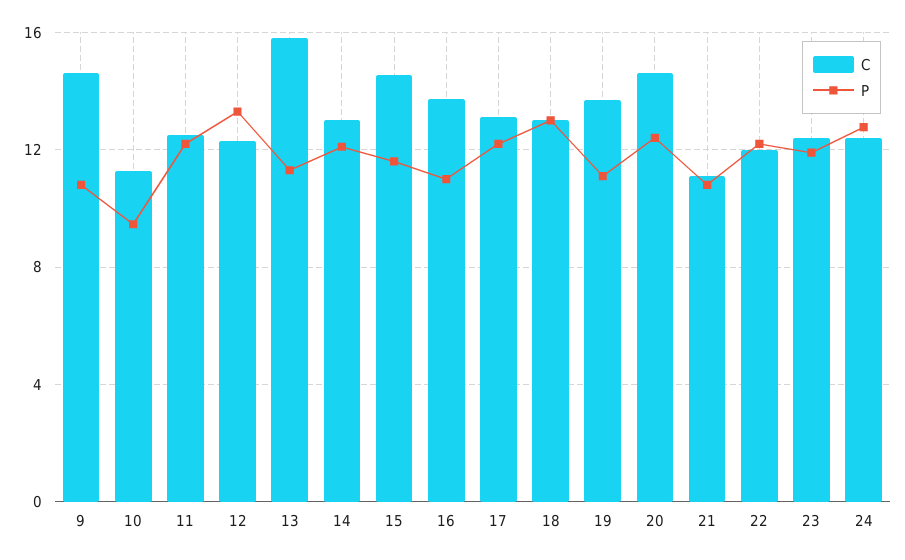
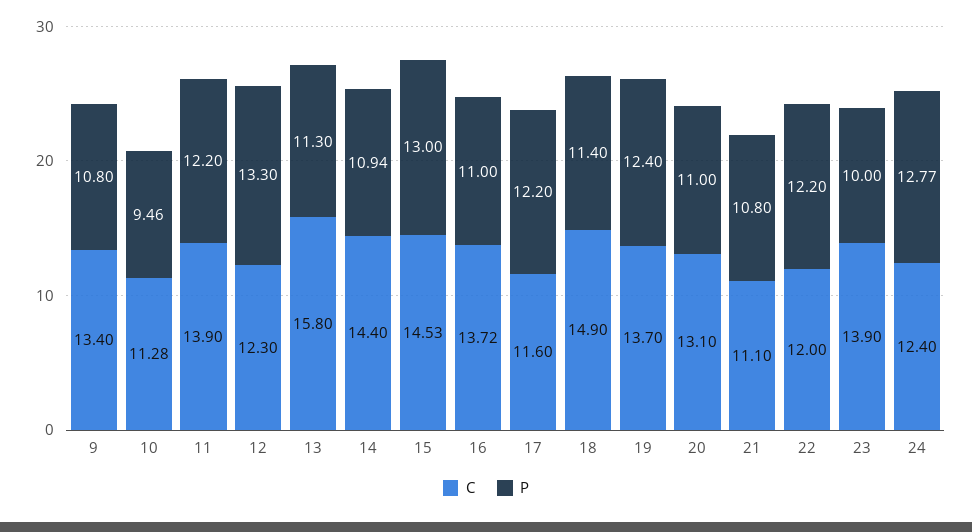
  {
    "C": {
-     "9": 14.5,
+     "9": 13.4,
      "10": 11.28,
-     "11": 12.5,
+     "11": 13.9,
      "12": 12.3,
      "13": 15.8,
-     "14": 13,
+     "14": 14.4,
      "15": 14.53,
      "16": 13.72,
-     "17": 13,
+     "17": 11.6,
-     "18": 13,
+     "18": 14.9,
      "19": 13.7,
-     "20": 14.5,
+     "20": 13.1,
      "21": 11.1,
      "22": 12,
-     "23": 12.5,
+     "23": 13.9,
      "24": 12.4
    },
    "P": {
      "9": 10.8,
      "10": 9.46,
      "11": 12.2,
      "12": 13.3,
      "13": 11.3,
-     "14": 12,
+     "14": 10.94,
-     "15": 11.5,
+     "15": 13,
      "16": 11,
      "17": 12.2,
-     "18": 13,
+     "18": 11.4,
-     "19": 11,
+     "19": 12.4,
-     "20": 12.5,
+     "20": 11,
      "21": 10.8,
      "22": 12.2,
-     "23": 12,
+     "23": 10,
      "24": 12.77
    }
  }

